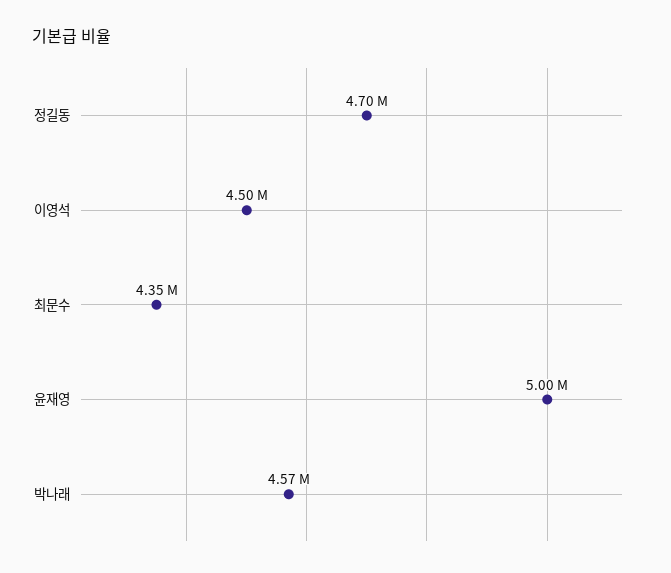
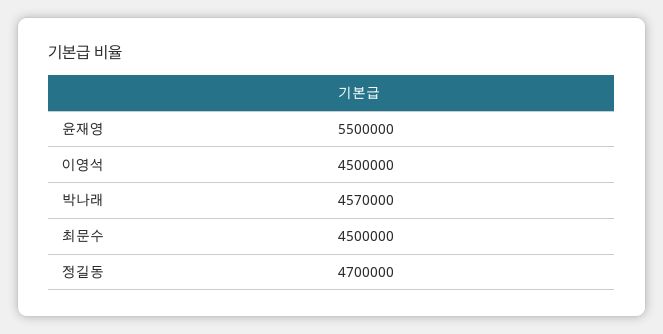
  {
    "정길동": 4700000,
    "이영석": 4500000,
-   "최문수": 4350000,
+   "최문수": 4500000,
-   "윤재영": 5000000,
+   "윤재영": 5500000,
    "박나래": 4570000
  }

